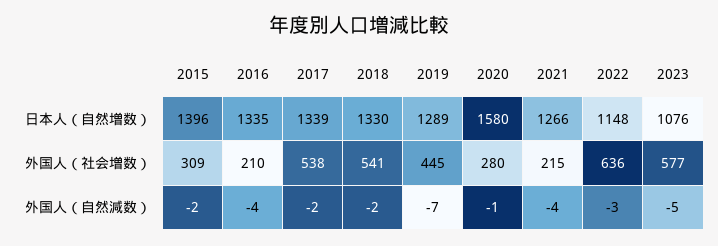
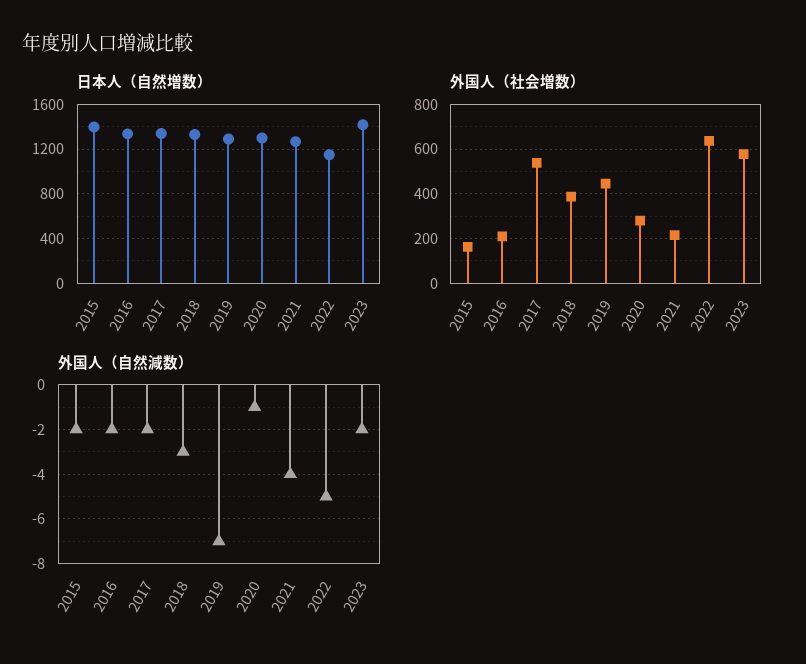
  {
    "日本人（自然増数）": {
      "2015": 1396,
      "2016": 1335,
      "2017": 1339,
      "2018": 1330,
      "2019": 1289,
-     "2020": 1580,
+     "2020": 1300,
      "2021": 1266,
      "2022": 1148,
-     "2023": 1076
+     "2023": 1400
    },
    "外国人（社会増数）": {
-     "2015": 309,
+     "2015": 150,
      "2016": 210,
      "2017": 538,
-     "2018": 541,
+     "2018": 400,
      "2019": 445,
      "2020": 280,
      "2021": 215,
      "2022": 636,
      "2023": 577
    },
    "外国人（自然減数）": {
      "2015": -2,
-     "2016": -4,
+     "2016": -2,
      "2017": -2,
-     "2018": -2,
+     "2018": -3,
      "2019": -7,
      "2020": -1,
      "2021": -4,
-     "2022": -3,
+     "2022": -5,
-     "2023": -5
+     "2023": -2
    }
  }

